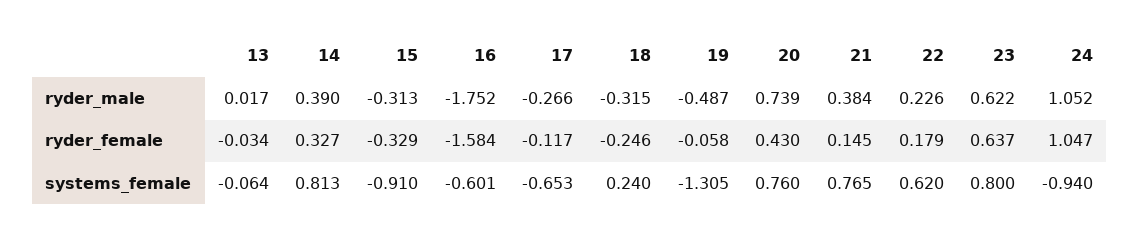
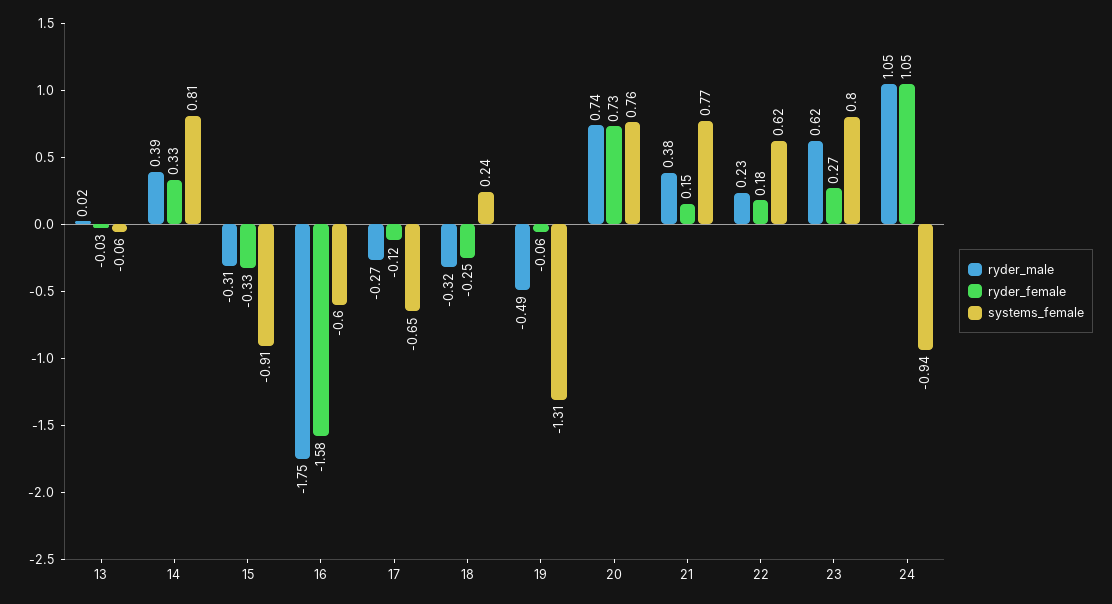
  {
    "ryder_male": {
      "13": 0.017,
      "14": 0.39,
      "15": -0.313,
      "16": -1.752,
      "17": -0.266,
      "18": -0.315,
      "19": -0.487,
      "20": 0.739,
      "21": 0.384,
      "22": 0.226,
      "23": 0.622,
      "24": 1.052
    },
    "ryder_female": {
      "13": -0.034,
      "14": 0.327,
      "15": -0.329,
      "16": -1.584,
      "17": -0.117,
      "18": -0.246,
      "19": -0.058,
-     "20": 0.43,
+     "20": 0.73,
      "21": 0.145,
      "22": 0.179,
-     "23": 0.637,
+     "23": 0.27,
      "24": 1.047
    },
    "systems_female": {
      "13": -0.064,
      "14": 0.813,
      "15": -0.91,
      "16": -0.601,
      "17": -0.653,
      "18": 0.24,
      "19": -1.305,
      "20": 0.76,
      "21": 0.765,
      "22": 0.62,
      "23": 0.8,
      "24": -0.94
    }
  }

